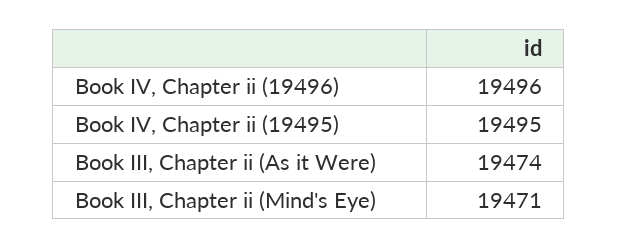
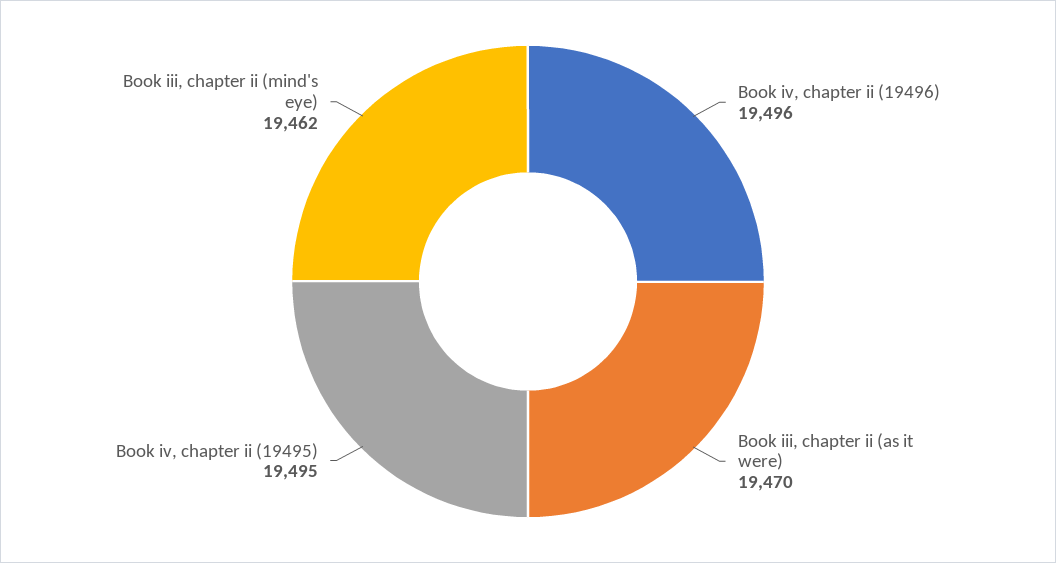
  {
    "Book IV, Chapter ii (19496)": 19496,
    "Book IV, Chapter ii (19495)": 19495,
-   "Book III, Chapter ii (As it Were)": 19474,
+   "Book III, Chapter ii (As it Were)": 19470,
-   "Book III, Chapter ii (Mind's Eye)": 19471
+   "Book III, Chapter ii (Mind's Eye)": 19462
  }

